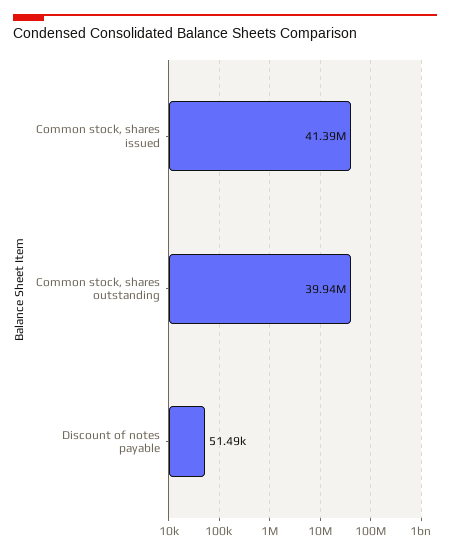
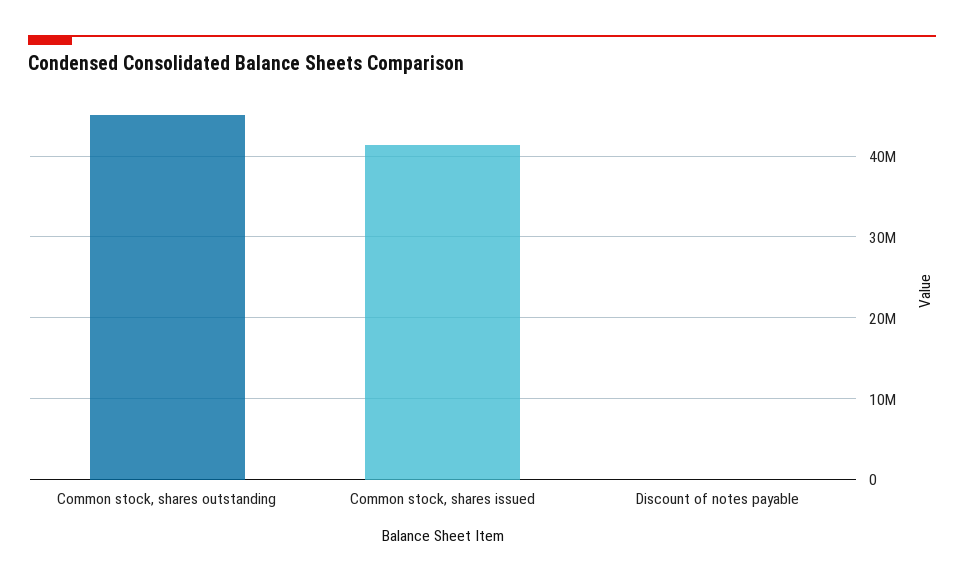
  {
    "Common stock, shares issued": 41390000,
-   "Common stock, shares outstanding": 39940000,
+   "Common stock, shares outstanding": 45000000,
    "Discount of notes payable": 51490
  }

